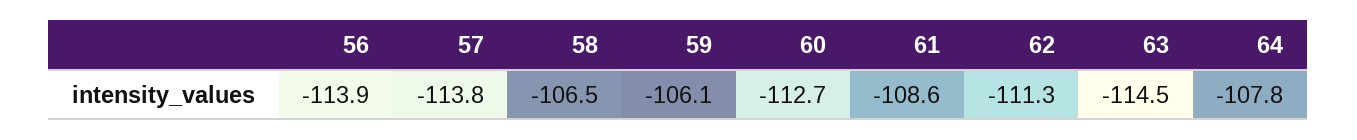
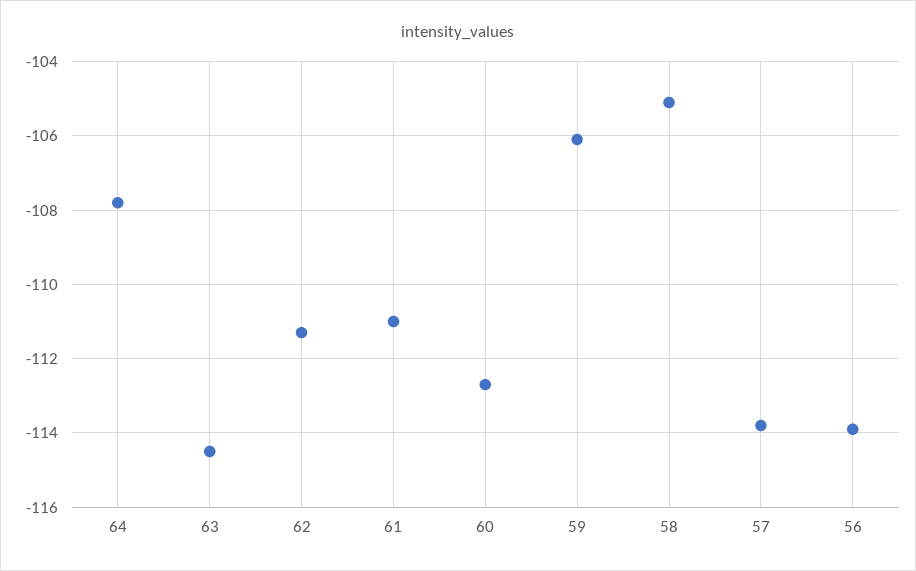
  {
    "56": -113.9,
    "57": -113.8,
-   "58": -106.5,
+   "58": -105,
    "59": -106.1,
    "60": -112.7,
-   "61": -108.6,
+   "61": -111,
    "62": -111.3,
    "63": -114.5,
    "64": -107.8
  }

